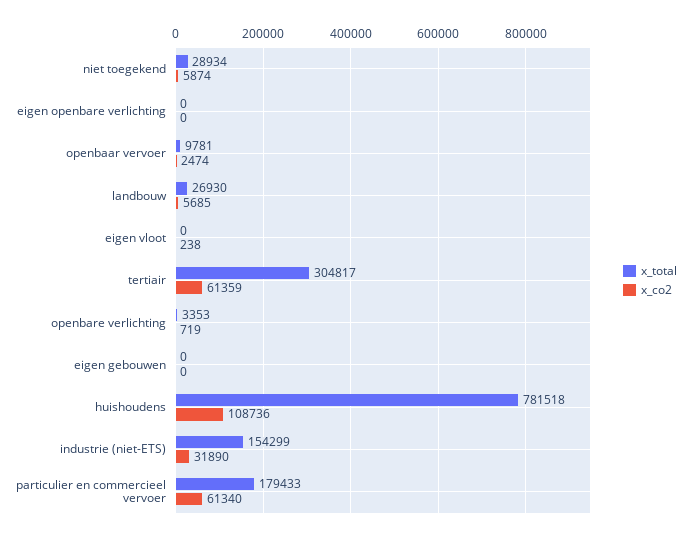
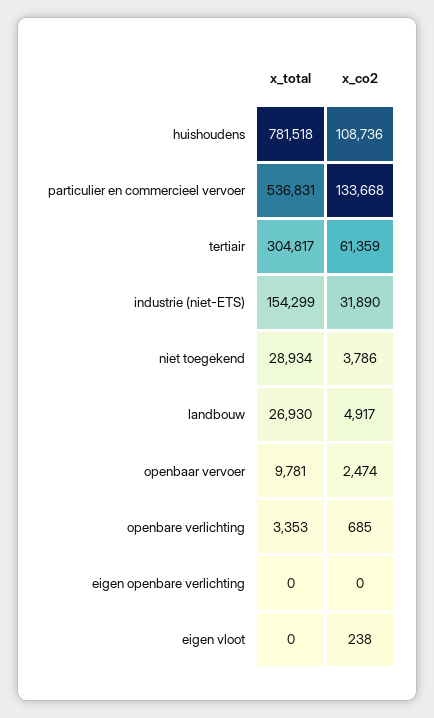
  {
    "x_total": {
      "niet toegekend": 28934,
      "eigen openbare verlichting": 0,
      "openbaar vervoer": 9781,
      "landbouw": 26930,
      "eigen vloot": 0,
      "tertiair": 304817,
      "openbare verlichting": 3353,
-     "eigen gebouwen": 0,
      "huishoudens": 781518,
      "industrie (niet-ETS)": 154299,
-     "particulier en commercieel vervoer": 179433
+     "particulier en commercieel vervoer": 536831
    },
    "x_co2": {
-     "niet toegekend": 5874,
+     "niet toegekend": 3786,
      "eigen openbare verlichting": 0,
      "openbaar vervoer": 2474,
-     "landbouw": 5685,
+     "landbouw": 4917,
      "eigen vloot": 238,
      "tertiair": 61359,
-     "openbare verlichting": 719,
+     "openbare verlichting": 685,
-     "eigen gebouwen": 0,
      "huishoudens": 108736,
      "industrie (niet-ETS)": 31890,
-     "particulier en commercieel vervoer": 61340
+     "particulier en commercieel vervoer": 133668
    }
  }

